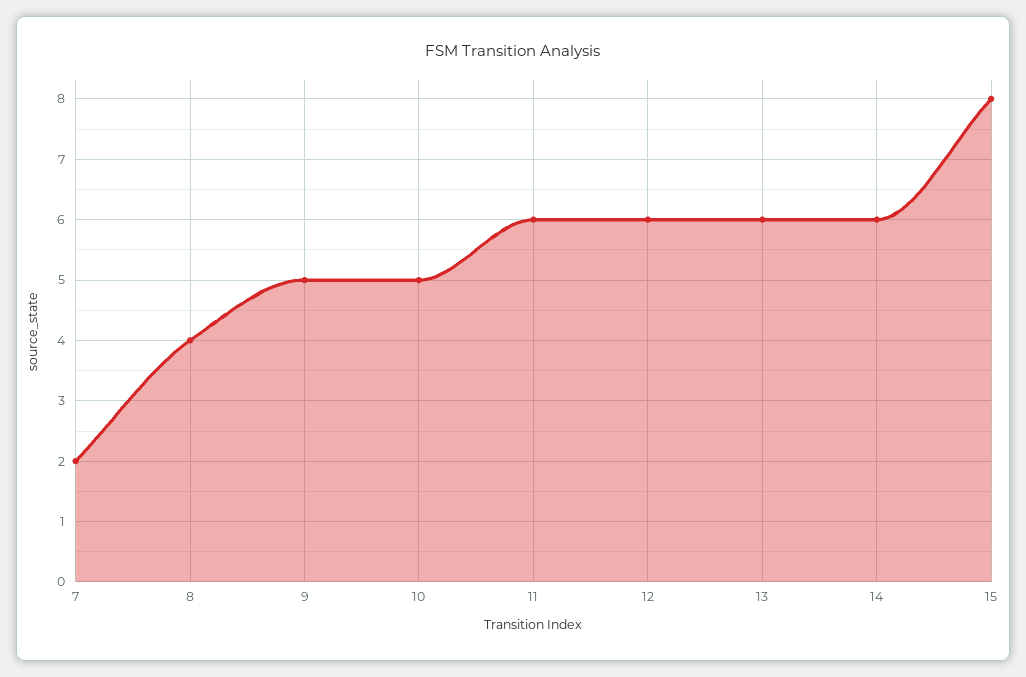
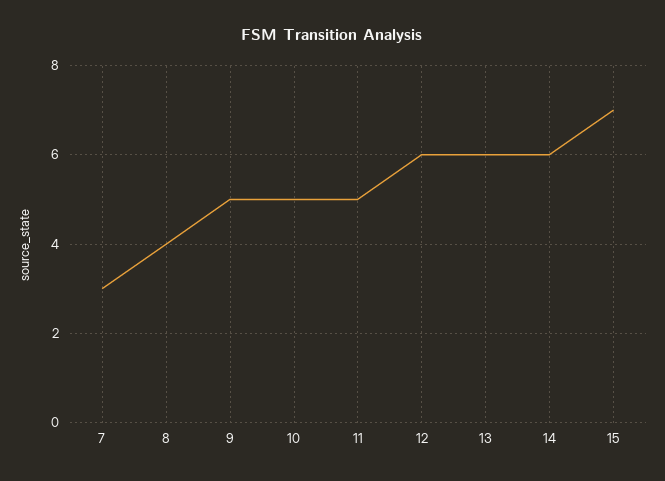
  {
-   "7": 2,
+   "7": 3,
    "8": 4,
    "9": 5,
    "10": 5,
-   "11": 6,
+   "11": 5,
    "12": 6,
    "13": 6,
    "14": 6,
-   "15": 8
+   "15": 7
  }

